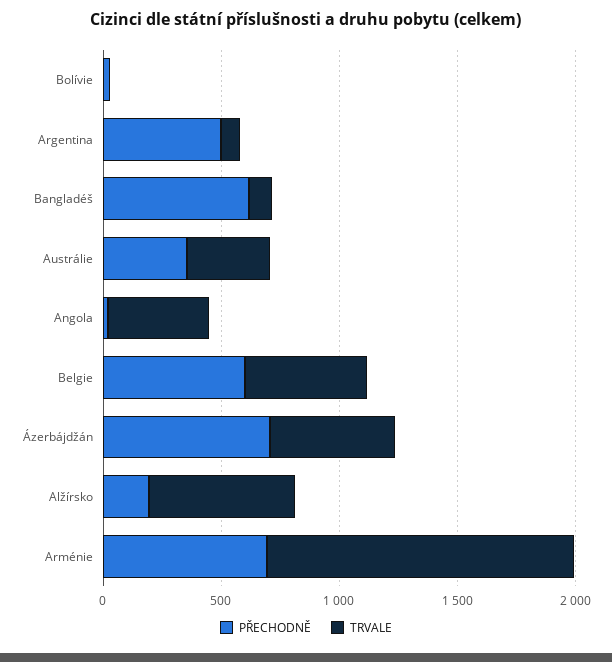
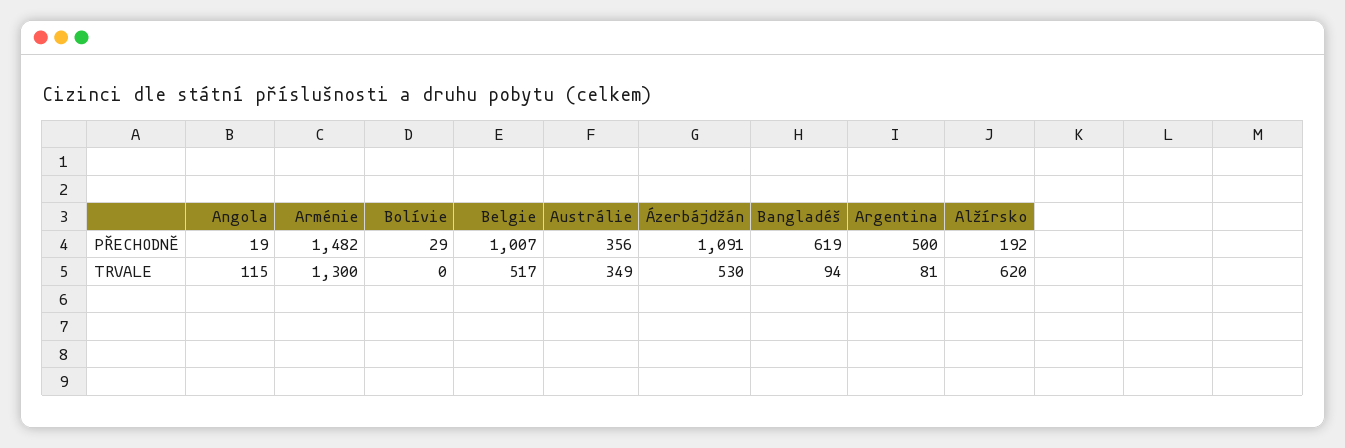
  {
    "PŘECHODNĚ": {
      "Bolívie": 29,
      "Argentina": 500,
      "Bangladéš": 619,
      "Austrálie": 356,
      "Angola": 19,
-     "Belgie": 600,
+     "Belgie": 1007,
-     "Ázerbájdžán": 700,
+     "Ázerbájdžán": 1091,
      "Alžírsko": 192,
-     "Arménie": 700
+     "Arménie": 1482
    },
    "TRVALE": {
      "Bolívie": 0,
      "Argentina": 81,
      "Bangladéš": 94,
      "Austrálie": 349,
-     "Angola": 400,
+     "Angola": 115,
      "Belgie": 517,
      "Ázerbájdžán": 530,
      "Alžírsko": 620,
      "Arménie": 1300
    }
  }

